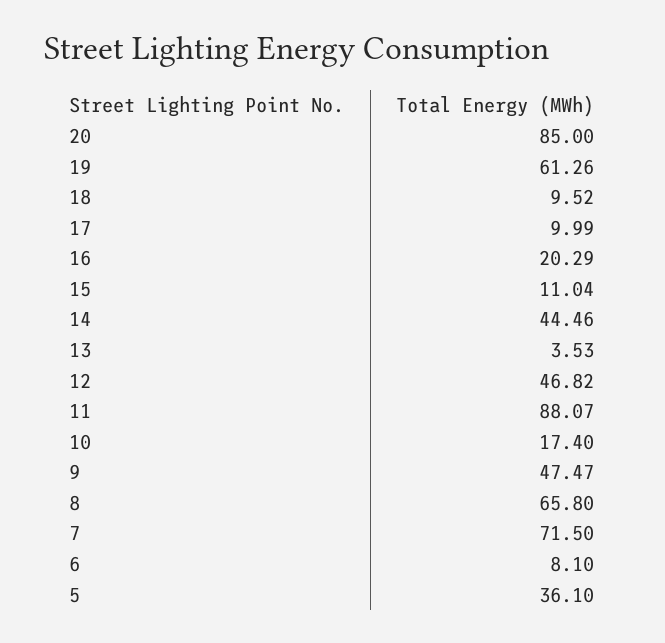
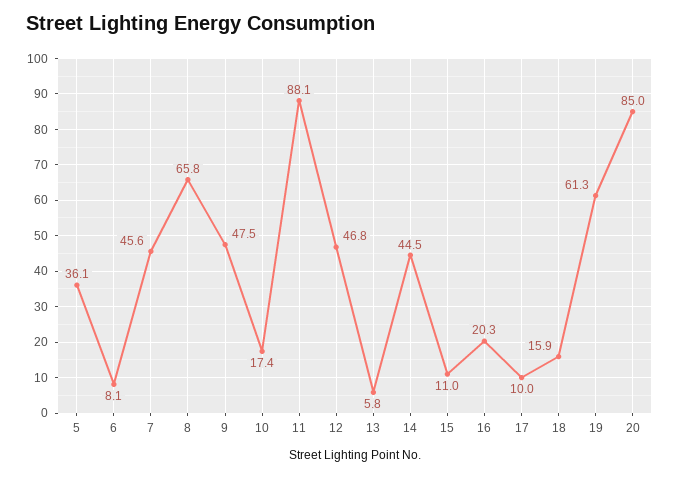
  {
    "20": 85,
    "19": 61.26,
-   "18": 9.52,
+   "18": 15.9,
    "17": 9.99,
    "16": 20.29,
    "15": 11.04,
    "14": 44.46,
-   "13": 3.53,
+   "13": 5.8,
    "12": 46.82,
    "11": 88.07,
    "10": 17.4,
    "9": 47.47,
    "8": 65.8,
-   "7": 71.5,
+   "7": 45.6,
    "6": 8.1,
    "5": 36.1
  }

